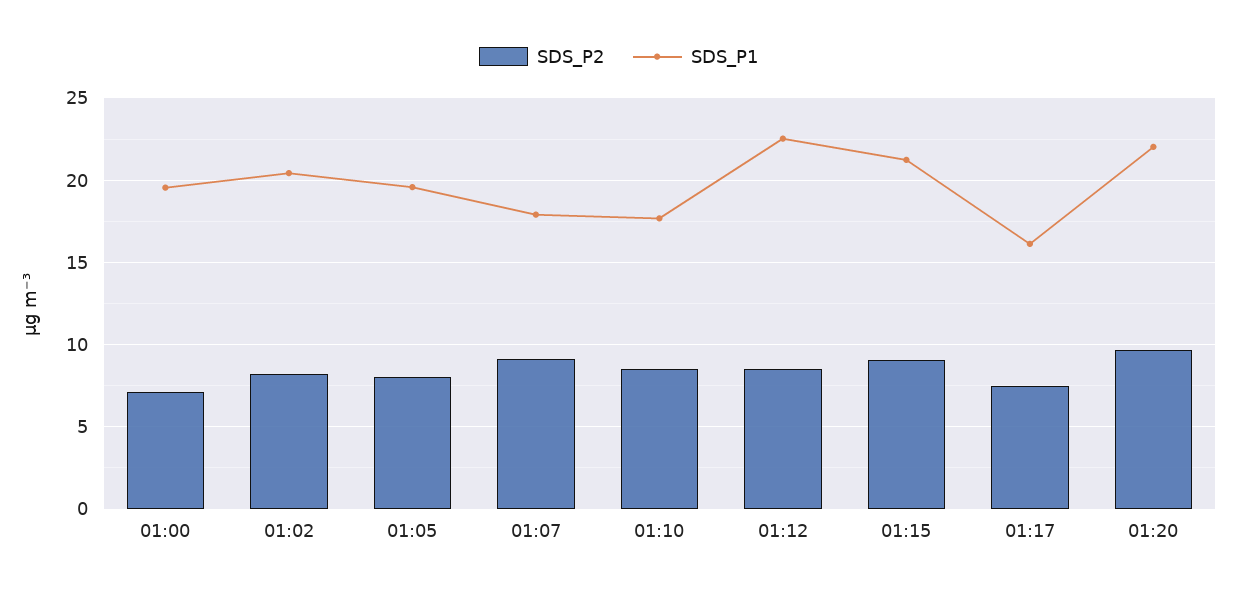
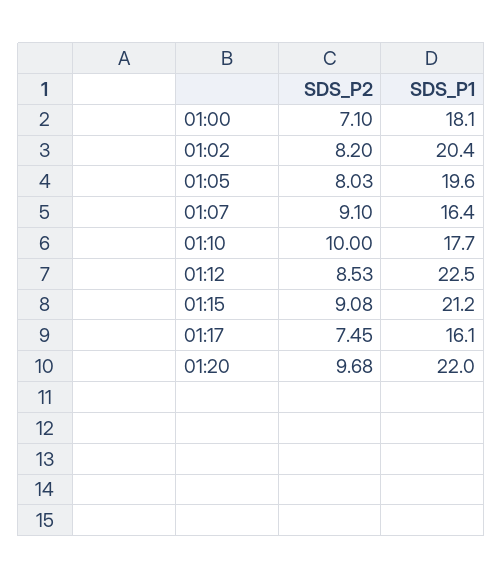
  {
    "SDS_P2": {
      "01:00": 7.1,
      "01:02": 8.2,
      "01:05": 8.03,
      "01:07": 9.1,
-     "01:10": 8.5,
+     "01:10": 10,
      "01:12": 8.53,
      "01:15": 9.08,
      "01:17": 7.45,
      "01:20": 9.68
    },
    "SDS_P1": {
-     "01:00": 19.5,
+     "01:00": 18.1,
      "01:02": 20.4,
      "01:05": 19.6,
-     "01:07": 18,
+     "01:07": 16.4,
      "01:10": 17.7,
      "01:12": 22.5,
      "01:15": 21.2,
      "01:17": 16.1,
      "01:20": 22
    }
  }

